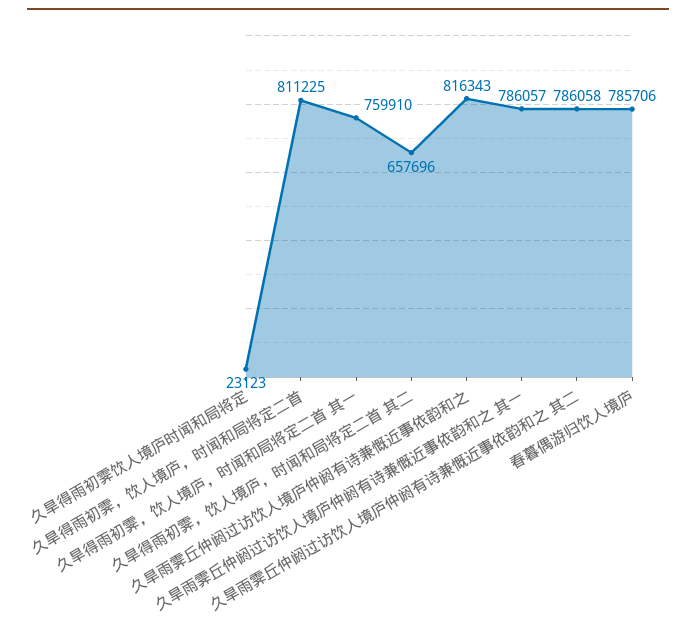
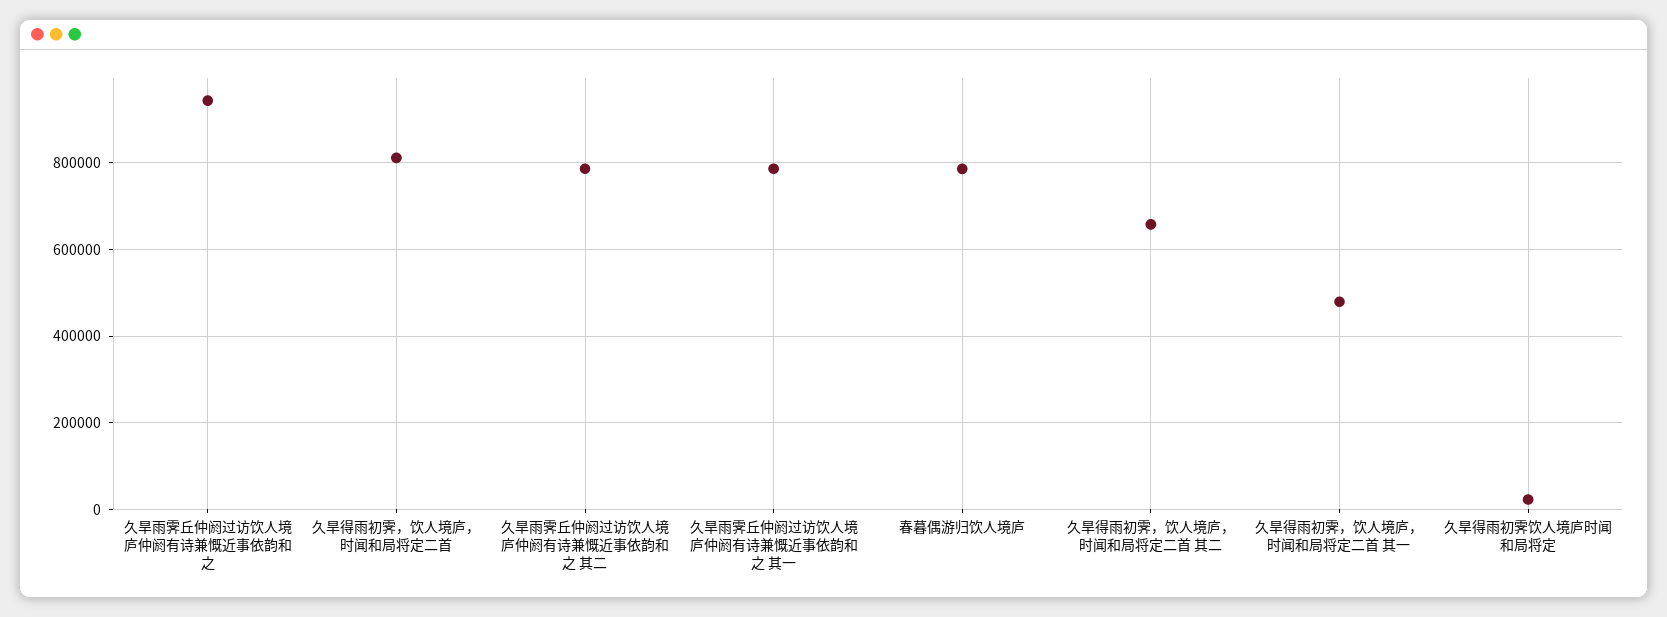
  {
    "久旱得雨初霁饮人境庐时闻和局将定": 23123,
    "久旱得雨初霁，饮人境庐，时闻和局将定二首": 811225,
-   "久旱得雨初霁，饮人境庐，时闻和局将定二首 其一": 759910,
+   "久旱得雨初霁，饮人境庐，时闻和局将定二首 其一": 480000,
    "久旱得雨初霁，饮人境庐，时闻和局将定二首 其二": 657696,
-   "久旱雨霁丘仲阏过访饮人境庐仲阏有诗兼慨近事依韵和之": 816343,
+   "久旱雨霁丘仲阏过访饮人境庐仲阏有诗兼慨近事依韵和之": 940000,
    "久旱雨霁丘仲阏过访饮人境庐仲阏有诗兼慨近事依韵和之 其一": 786057,
    "久旱雨霁丘仲阏过访饮人境庐仲阏有诗兼慨近事依韵和之 其二": 786058,
    "春暮偶游归饮人境庐": 785706
  }

